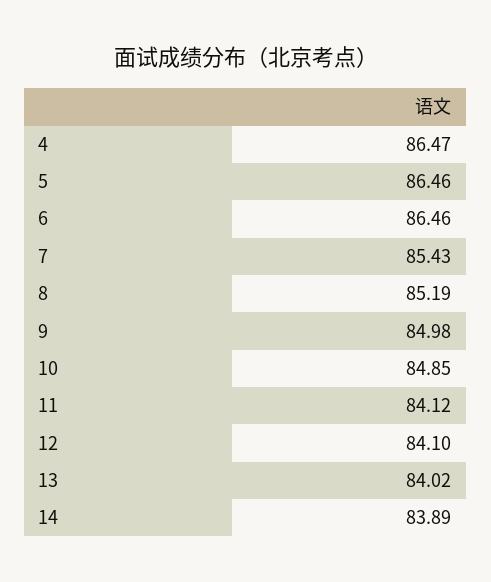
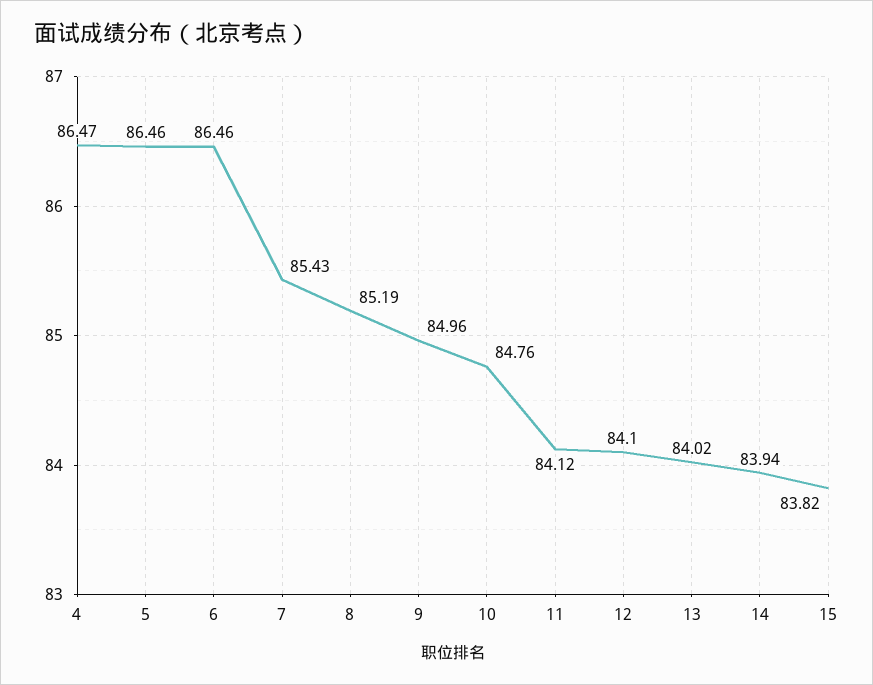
  {
    "4": 86.47,
    "5": 86.46,
    "6": 86.46,
    "7": 85.43,
    "8": 85.19,
-   "9": 84.98,
+   "9": 84.96,
-   "10": 84.85,
+   "10": 84.76,
    "11": 84.12,
    "12": 84.1,
    "13": 84.02,
-   "14": 83.89
+   "14": 83.94,
+   "15": 83.82
  }

